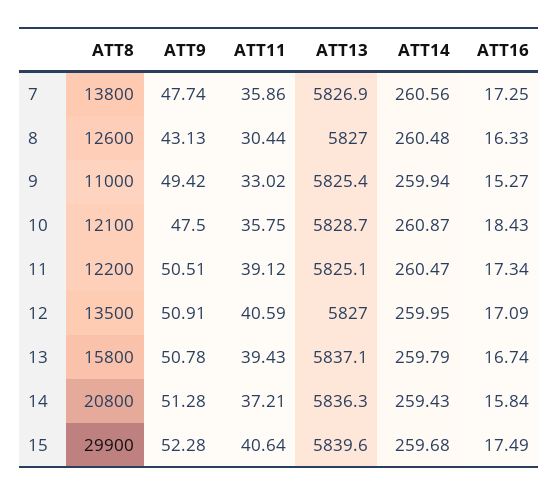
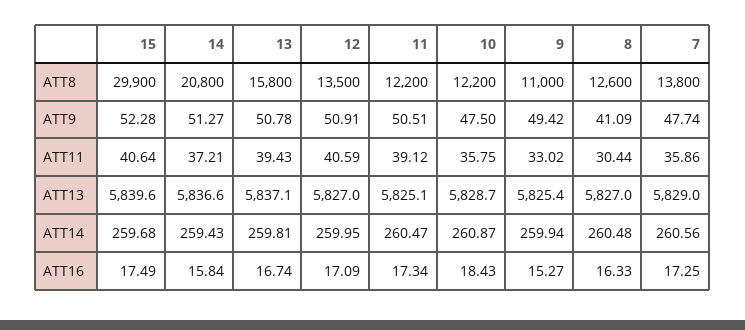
  {
    "ATT8": {
      "7": 13800,
      "8": 12600,
      "9": 11000,
-     "10": 12100,
+     "10": 12200,
      "11": 12200,
      "12": 13500,
      "13": 15800,
      "14": 20800,
      "15": 29900
    },
    "ATT9": {
      "7": 47.74,
-     "8": 43.13,
+     "8": 41.09,
      "9": 49.42,
      "10": 47.5,
      "11": 50.51,
      "12": 50.91,
      "13": 50.78,
-     "14": 51.28,
+     "14": 51.27,
      "15": 52.28
    },
    "ATT11": {
      "7": 35.86,
      "8": 30.44,
      "9": 33.02,
      "10": 35.75,
      "11": 39.12,
      "12": 40.59,
      "13": 39.43,
      "14": 37.21,
      "15": 40.64
    },
    "ATT13": {
-     "7": 5826.9,
+     "7": 5829,
      "8": 5827,
      "9": 5825.4,
      "10": 5828.7,
      "11": 5825.1,
      "12": 5827,
      "13": 5837.1,
-     "14": 5836.3,
+     "14": 5836.6,
      "15": 5839.6
    },
    "ATT14": {
      "7": 260.56,
      "8": 260.48,
      "9": 259.94,
      "10": 260.87,
      "11": 260.47,
      "12": 259.95,
-     "13": 259.79,
+     "13": 259.81,
      "14": 259.43,
      "15": 259.68
    },
    "ATT16": {
      "7": 17.25,
      "8": 16.33,
      "9": 15.27,
      "10": 18.43,
      "11": 17.34,
      "12": 17.09,
      "13": 16.74,
      "14": 15.84,
      "15": 17.49
    }
  }

